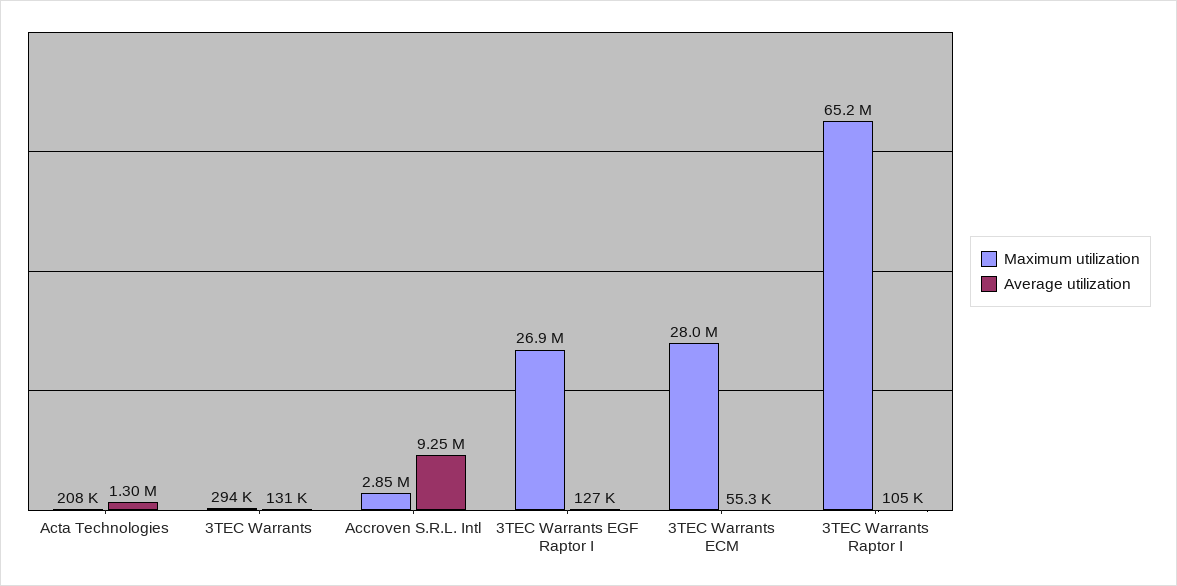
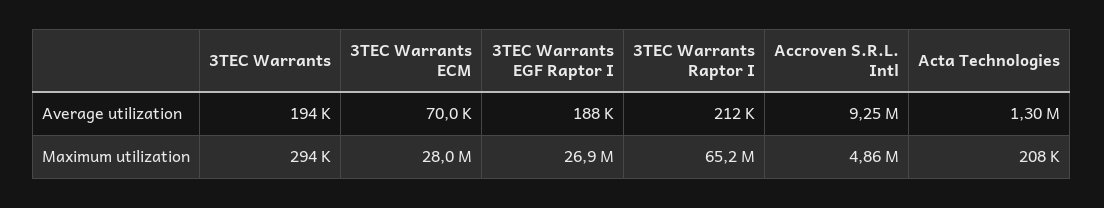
  {
    "Maximum utilization": {
      "Acta Technologies": 208000,
      "3TEC Warrants": 294000,
-     "Accroven S.R.L. Intl": 2850000,
+     "Accroven S.R.L. Intl": 4860000,
      "3TEC Warrants EGF Raptor I": 26900000,
      "3TEC Warrants ECM": 28000000,
      "3TEC Warrants Raptor I": 65200000
    },
    "Average utilization": {
      "Acta Technologies": 1300000,
-     "3TEC Warrants": 131000,
+     "3TEC Warrants": 194000,
      "Accroven S.R.L. Intl": 9250000,
-     "3TEC Warrants EGF Raptor I": 127000,
+     "3TEC Warrants EGF Raptor I": 188000,
-     "3TEC Warrants ECM": 55300,
+     "3TEC Warrants ECM": 70000,
-     "3TEC Warrants Raptor I": 105000
+     "3TEC Warrants Raptor I": 212000
    }
  }

